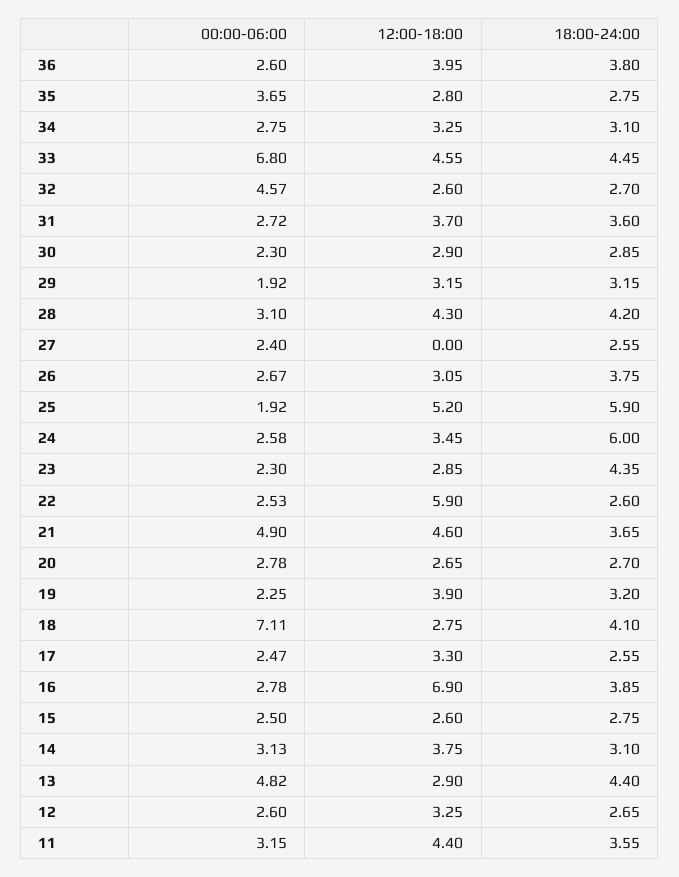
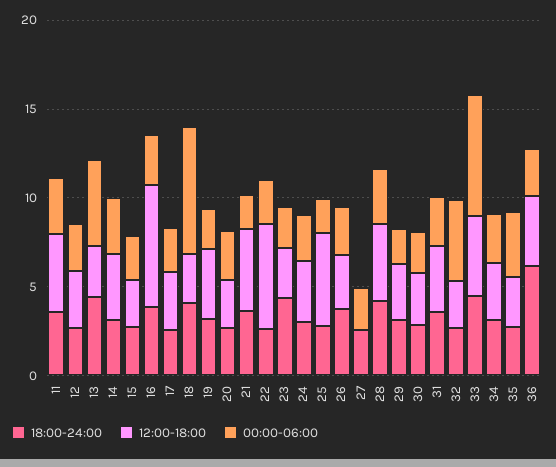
  {
    "00:00-06:00": {
      "36": 2.6,
      "35": 3.65,
      "34": 2.75,
      "33": 6.8,
      "32": 4.57,
      "31": 2.72,
      "30": 2.3,
      "29": 1.92,
      "28": 3.1,
      "27": 2.4,
      "26": 2.67,
      "25": 1.92,
      "24": 2.58,
      "23": 2.3,
      "22": 2.53,
-     "21": 4.9,
+     "21": 2,
      "20": 2.78,
      "19": 2.25,
      "18": 7.11,
      "17": 2.47,
      "16": 2.78,
      "15": 2.5,
      "14": 3.13,
      "13": 4.82,
      "12": 2.6,
      "11": 3.15
    },
    "12:00-18:00": {
      "36": 3.95,
      "35": 2.8,
      "34": 3.25,
      "33": 4.55,
      "32": 2.6,
      "31": 3.7,
      "30": 2.9,
      "29": 3.15,
      "28": 4.3,
      "27": 0,
      "26": 3.05,
      "25": 5.2,
      "24": 3.45,
      "23": 2.85,
      "22": 5.9,
      "21": 4.6,
      "20": 2.65,
      "19": 3.9,
      "18": 2.75,
      "17": 3.3,
      "16": 6.9,
      "15": 2.6,
      "14": 3.75,
      "13": 2.9,
      "12": 3.25,
      "11": 4.4
    },
    "18:00-24:00": {
-     "36": 3.8,
+     "36": 6,
      "35": 2.75,
      "34": 3.1,
      "33": 4.45,
      "32": 2.7,
      "31": 3.6,
      "30": 2.85,
      "29": 3.15,
      "28": 4.2,
      "27": 2.55,
      "26": 3.75,
-     "25": 5.9,
+     "25": 3,
-     "24": 6,
+     "24": 3,
      "23": 4.35,
      "22": 2.6,
      "21": 3.65,
      "20": 2.7,
      "19": 3.2,
      "18": 4.1,
      "17": 2.55,
      "16": 3.85,
      "15": 2.75,
      "14": 3.1,
      "13": 4.4,
      "12": 2.65,
      "11": 3.55
    }
  }

